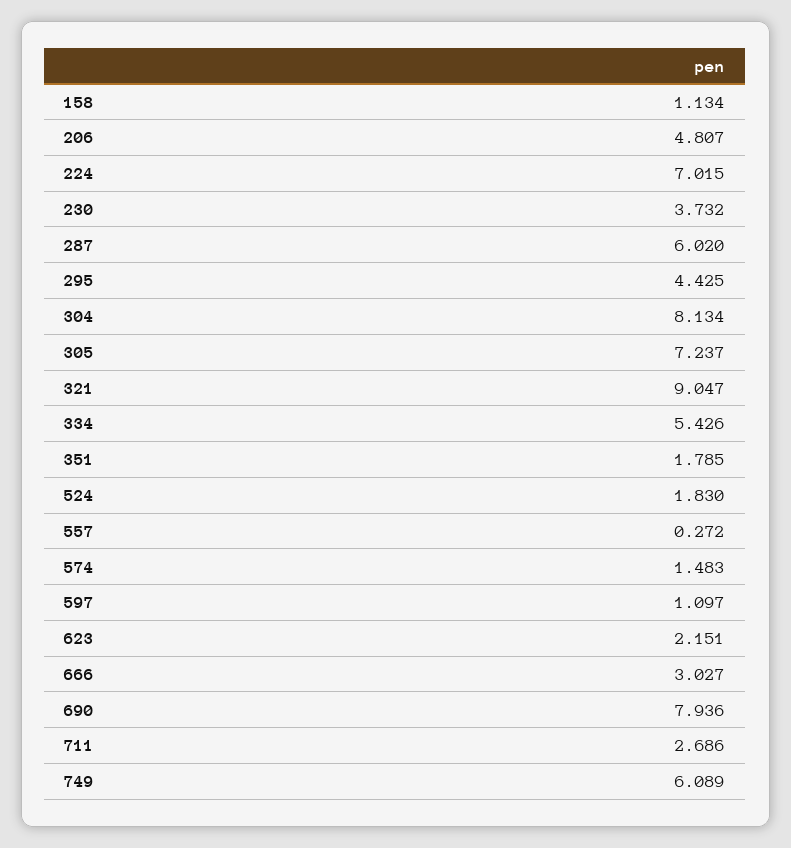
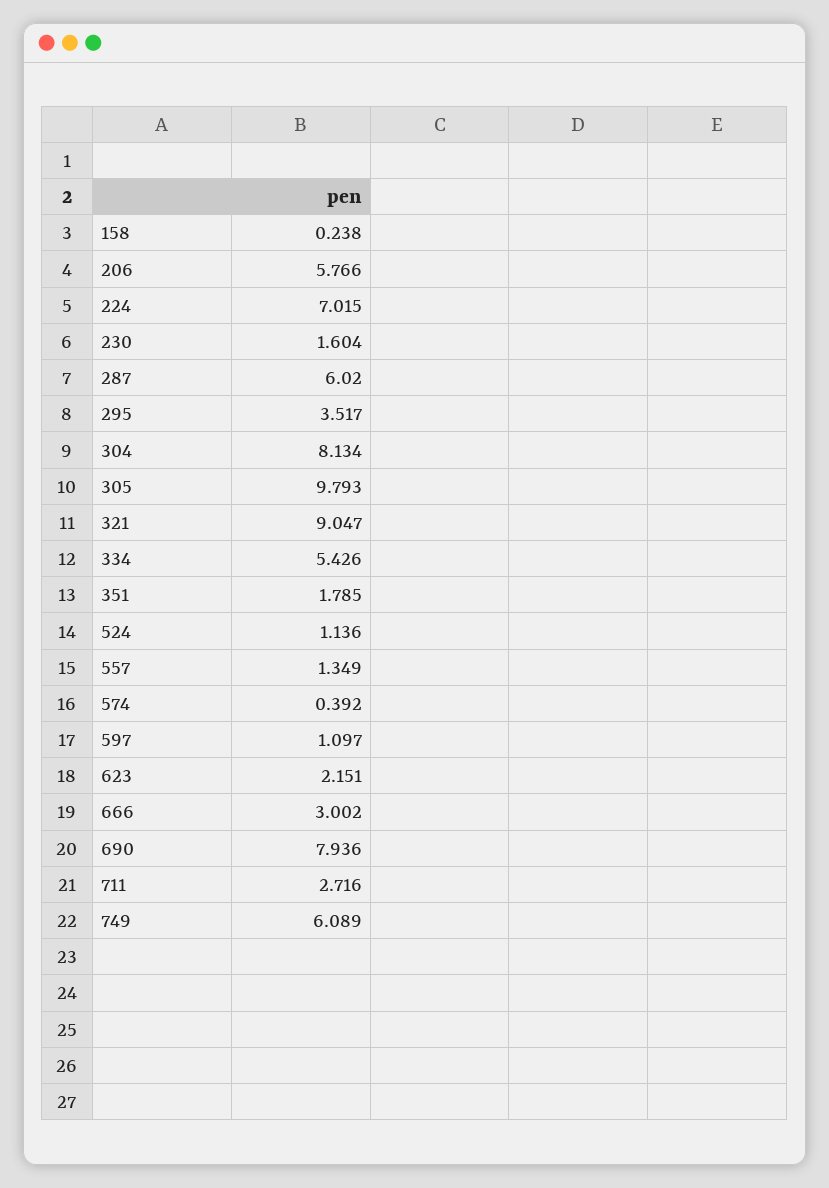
  {
-   "158": 1.134,
+   "158": 0.238,
-   "206": 4.807,
+   "206": 5.766,
    "224": 7.015,
-   "230": 3.732,
+   "230": 1.604,
    "287": 6.02,
-   "295": 4.425,
+   "295": 3.517,
    "304": 8.134,
-   "305": 7.237,
+   "305": 9.793,
    "321": 9.047,
    "334": 5.426,
    "351": 1.785,
-   "524": 1.83,
+   "524": 1.136,
-   "557": 0.272,
+   "557": 1.349,
-   "574": 1.483,
+   "574": 0.392,
    "597": 1.097,
    "623": 2.151,
-   "666": 3.027,
+   "666": 3.002,
    "690": 7.936,
-   "711": 2.686,
+   "711": 2.716,
    "749": 6.089
  }

